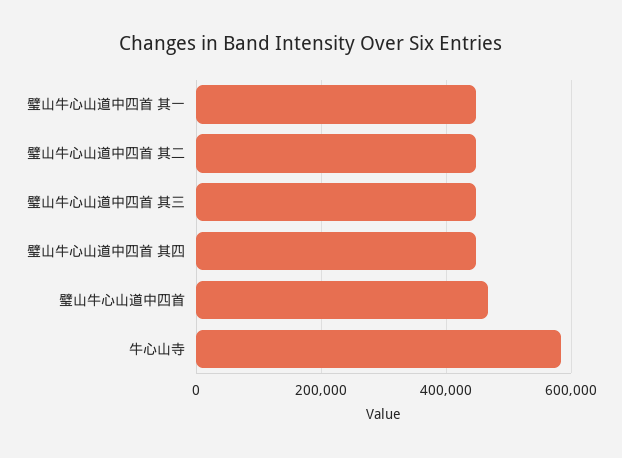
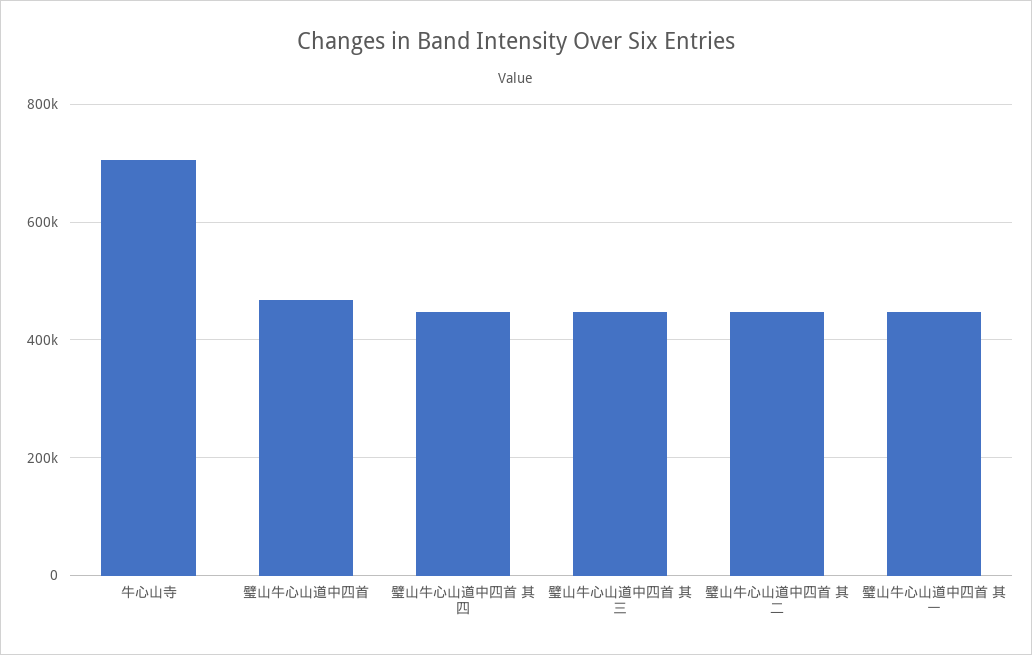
  {
    "璧山牛心山道中四首 其一": 440000,
    "璧山牛心山道中四首 其二": 440000,
    "璧山牛心山道中四首 其三": 440000,
    "璧山牛心山道中四首 其四": 440000,
    "璧山牛心山道中四首": 460000,
-   "牛心山寺": 580000
+   "牛心山寺": 700000
  }

